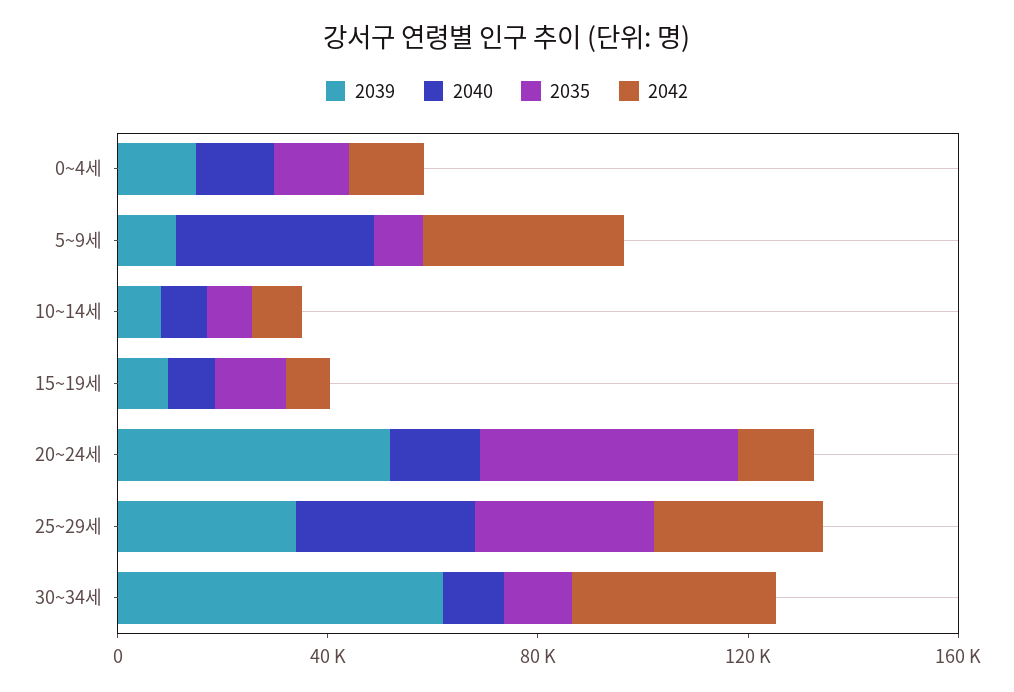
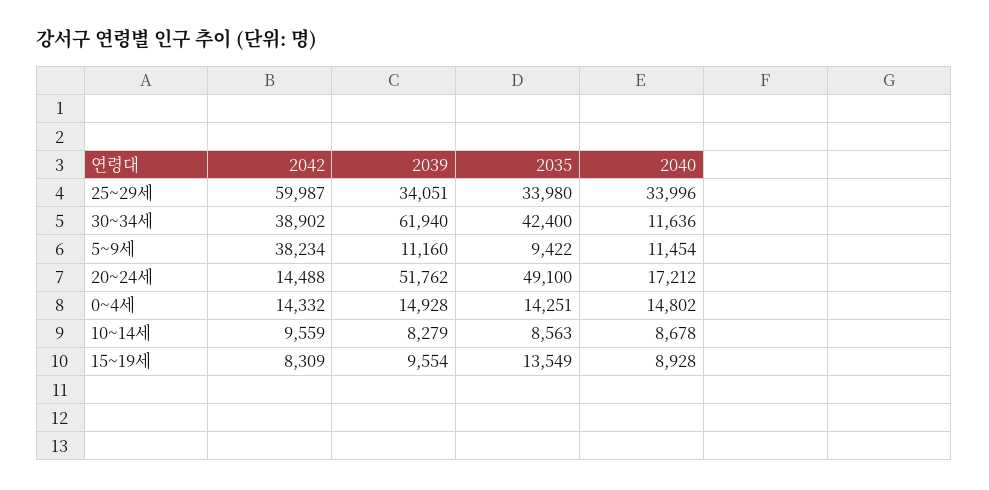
  {
    "2039": {
      "0~4세": 14928,
      "5~9세": 11160,
      "10~14세": 8279,
      "15~19세": 9554,
      "20~24세": 51762,
      "25~29세": 34051,
      "30~34세": 61940
    },
    "2040": {
      "0~4세": 14802,
-     "5~9세": 40000,
+     "5~9세": 11454,
      "10~14세": 8678,
      "15~19세": 8928,
      "20~24세": 17212,
      "25~29세": 33996,
      "30~34세": 11636
    },
    "2035": {
      "0~4세": 14251,
      "5~9세": 9422,
      "10~14세": 8563,
      "15~19세": 13549,
      "20~24세": 49100,
      "25~29세": 33980,
-     "30~34세": 10000
+     "30~34세": 42400
    },
    "2042": {
      "0~4세": 14332,
      "5~9세": 38234,
      "10~14세": 9559,
      "15~19세": 8309,
      "20~24세": 14488,
-     "25~29세": 30000,
+     "25~29세": 59987,
      "30~34세": 38902
    }
  }

